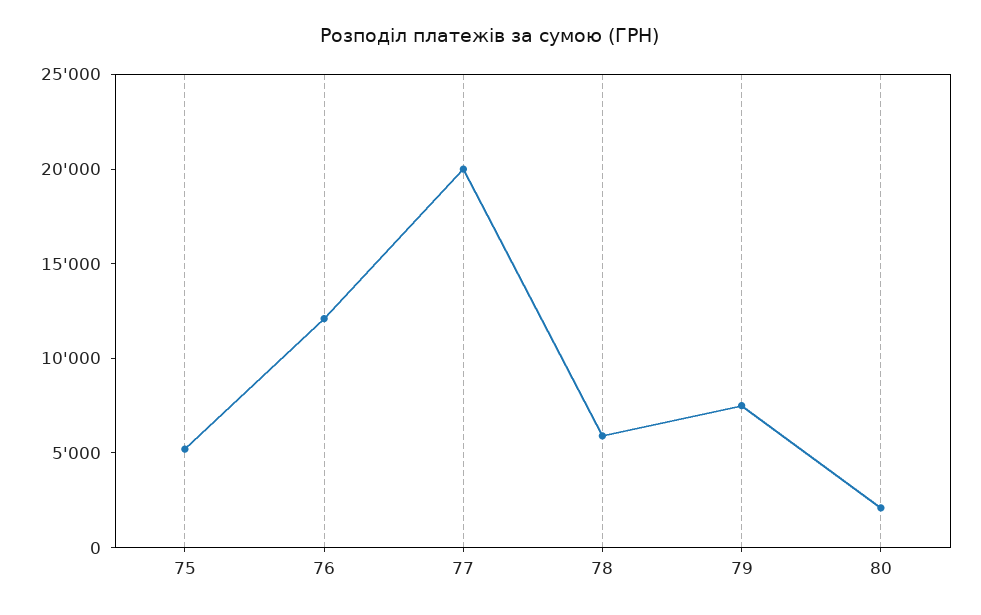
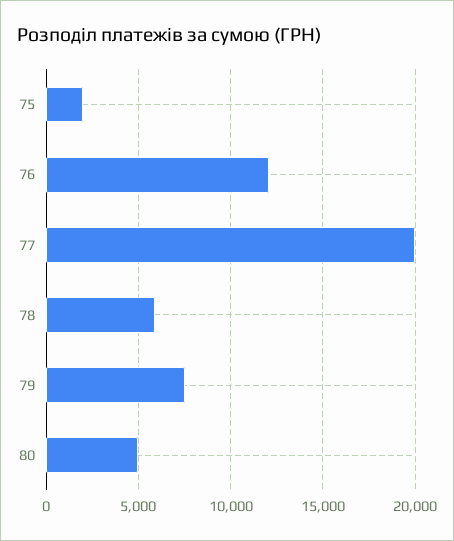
  {
-   "75": 5000,
+   "75": 2000,
    "76": 12000,
    "77": 20000,
    "78": 6000,
    "79": 7500,
-   "80": 2000
+   "80": 5000
  }

